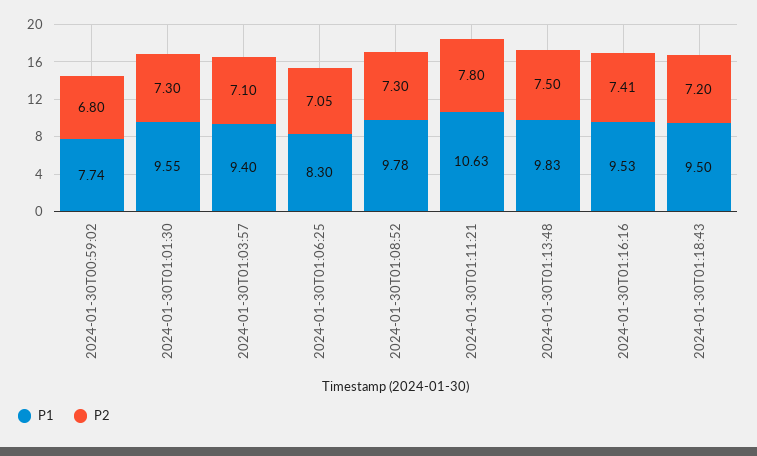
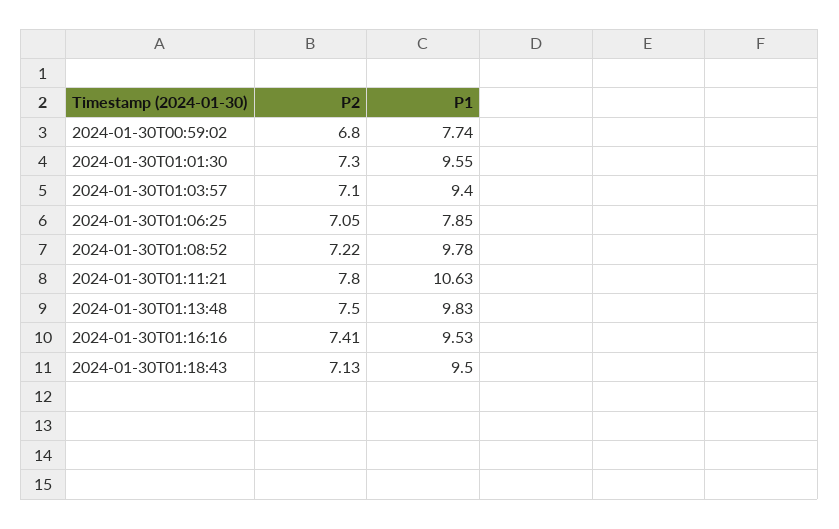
  {
    "P1": {
      "2024-01-30T00:59:02": 7.74,
      "2024-01-30T01:01:30": 9.55,
      "2024-01-30T01:03:57": 9.4,
-     "2024-01-30T01:06:25": 8.3,
+     "2024-01-30T01:06:25": 7.85,
      "2024-01-30T01:08:52": 9.78,
      "2024-01-30T01:11:21": 10.63,
      "2024-01-30T01:13:48": 9.83,
      "2024-01-30T01:16:16": 9.53,
      "2024-01-30T01:18:43": 9.5
    },
    "P2": {
      "2024-01-30T00:59:02": 6.8,
      "2024-01-30T01:01:30": 7.3,
      "2024-01-30T01:03:57": 7.1,
      "2024-01-30T01:06:25": 7.05,
-     "2024-01-30T01:08:52": 7.3,
+     "2024-01-30T01:08:52": 7.22,
      "2024-01-30T01:11:21": 7.8,
      "2024-01-30T01:13:48": 7.5,
      "2024-01-30T01:16:16": 7.41,
-     "2024-01-30T01:18:43": 7.2
+     "2024-01-30T01:18:43": 7.13
    }
  }

